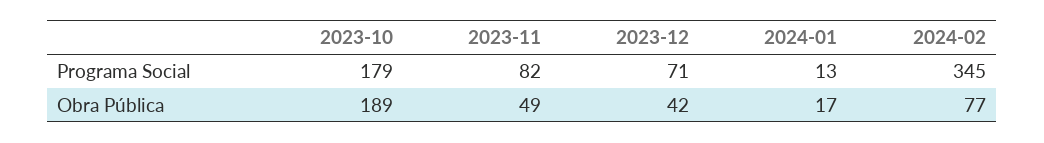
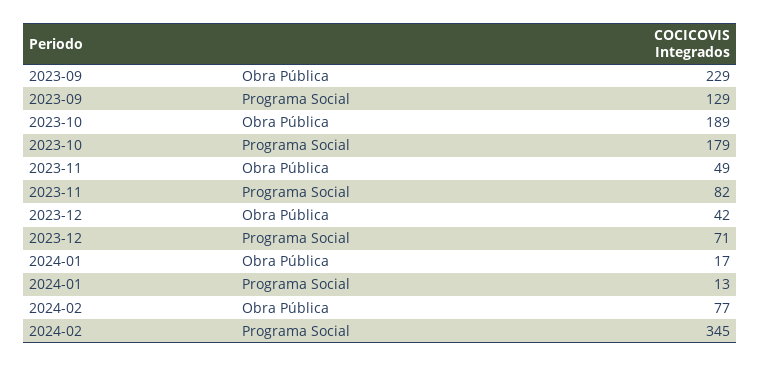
  {
    "2023-10": {
      "Programa Social": 179,
      "Obra Pública": 189
    },
    "2023-11": {
      "Programa Social": 82,
      "Obra Pública": 49
    },
    "2023-12": {
      "Programa Social": 71,
      "Obra Pública": 42
    },
    "2024-01": {
      "Programa Social": 13,
      "Obra Pública": 17
    },
    "2024-02": {
      "Programa Social": 345,
      "Obra Pública": 77
-   }
+   },
+   "2023-09": {
+     "Obra Pública": 229,
+     "Programa Social": 129
+   }
  }

